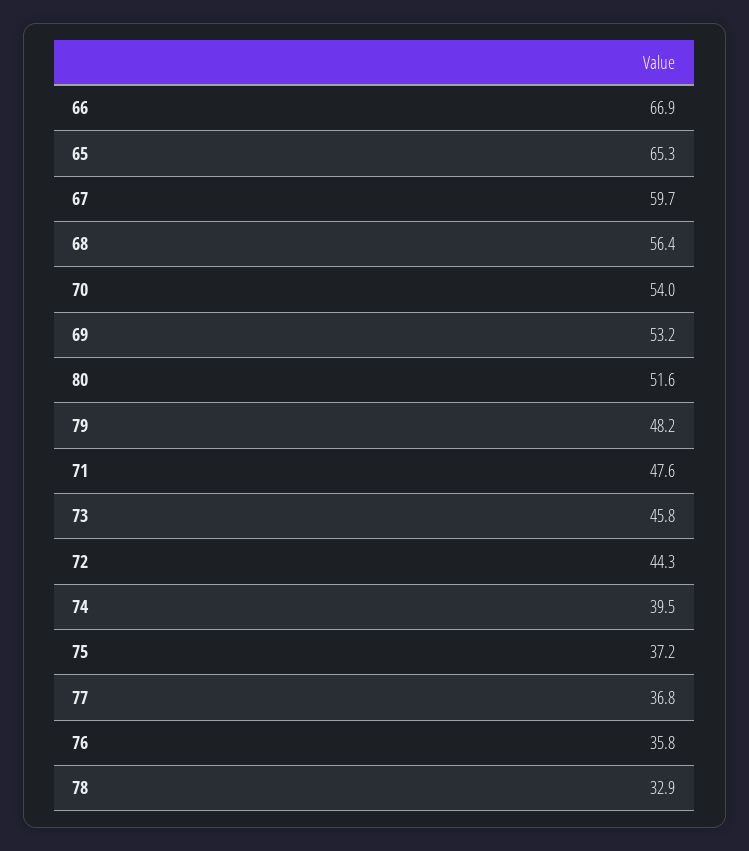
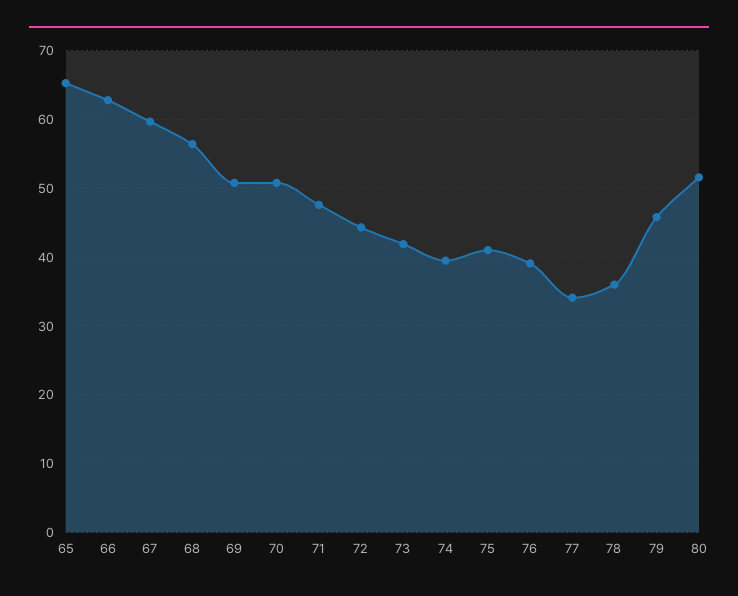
  {
-   "66": 66.9,
+   "66": 63,
    "65": 65.3,
    "67": 59.7,
    "68": 56.4,
-   "70": 54,
+   "70": 51,
-   "69": 53.2,
+   "69": 51,
    "80": 51.6,
-   "79": 48.2,
+   "79": 46,
    "71": 47.6,
-   "73": 45.8,
+   "73": 42,
    "72": 44.3,
    "74": 39.5,
-   "75": 37.2,
+   "75": 41,
-   "77": 36.8,
+   "77": 34,
-   "76": 35.8,
+   "76": 39,
-   "78": 32.9
+   "78": 36
  }

